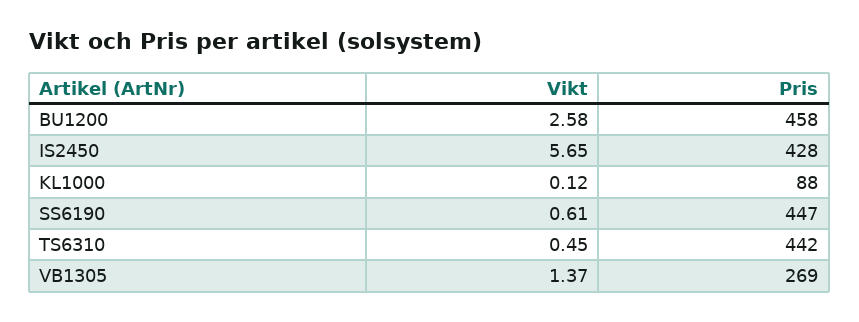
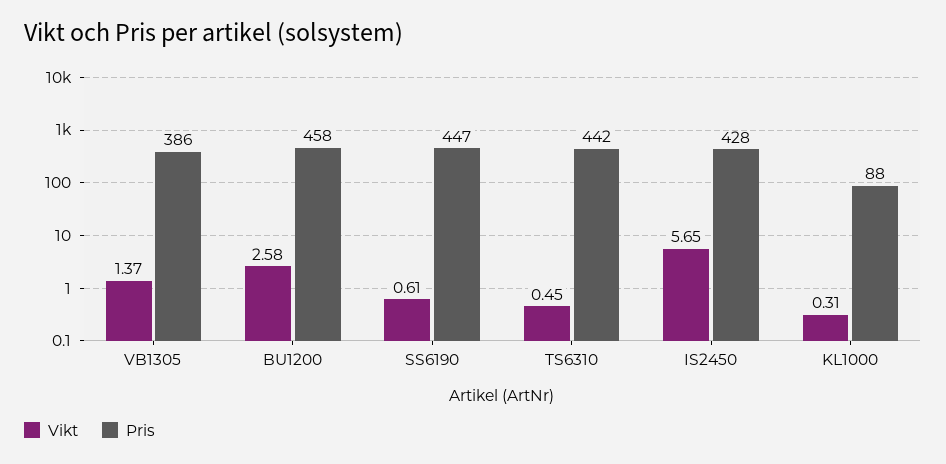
  {
    "Vikt": {
      "BU1200": 2.58,
      "IS2450": 5.65,
-     "KL1000": 0.12,
+     "KL1000": 0.31,
      "SS6190": 0.61,
      "TS6310": 0.45,
      "VB1305": 1.37
    },
    "Pris": {
      "BU1200": 458,
      "IS2450": 428,
      "KL1000": 88,
      "SS6190": 447,
      "TS6310": 442,
-     "VB1305": 269
+     "VB1305": 386
    }
  }

